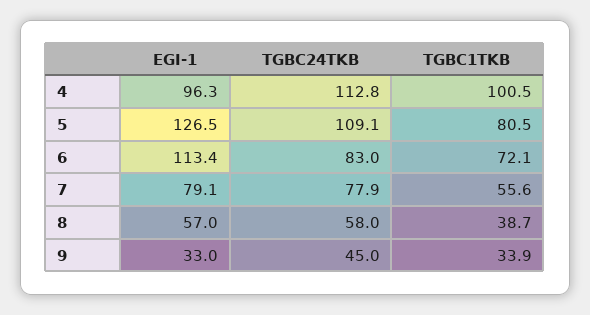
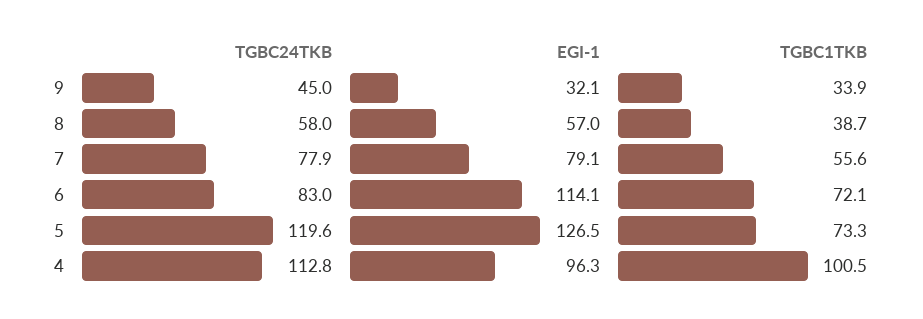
  {
    "EGI-1": {
      "4": 96.3,
      "5": 126.5,
-     "6": 113.4,
+     "6": 114.1,
      "7": 79.1,
      "8": 57,
-     "9": 33
+     "9": 32.1
    },
    "TGBC24TKB": {
      "4": 112.8,
-     "5": 109.1,
+     "5": 119.6,
      "6": 83,
      "7": 77.9,
      "8": 58,
      "9": 45
    },
    "TGBC1TKB": {
      "4": 100.5,
-     "5": 80.5,
+     "5": 73.3,
      "6": 72.1,
      "7": 55.6,
      "8": 38.7,
      "9": 33.9
    }
  }

